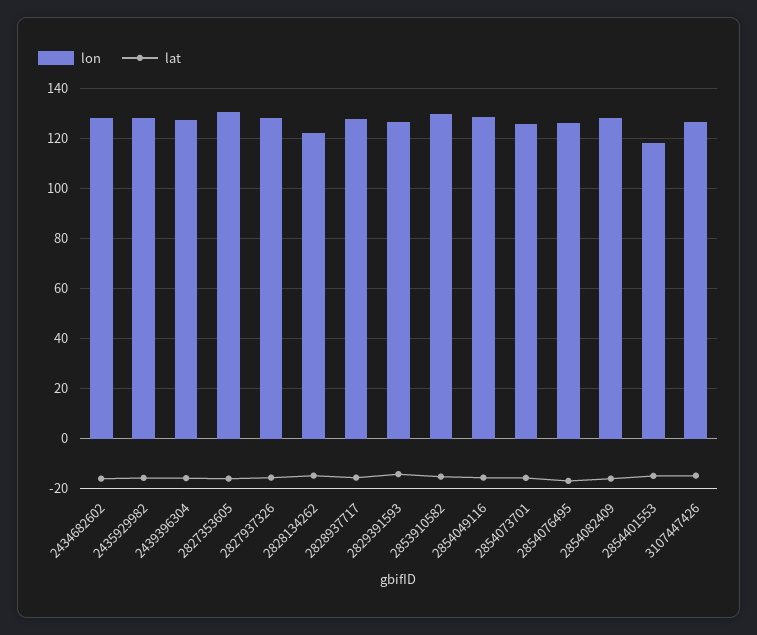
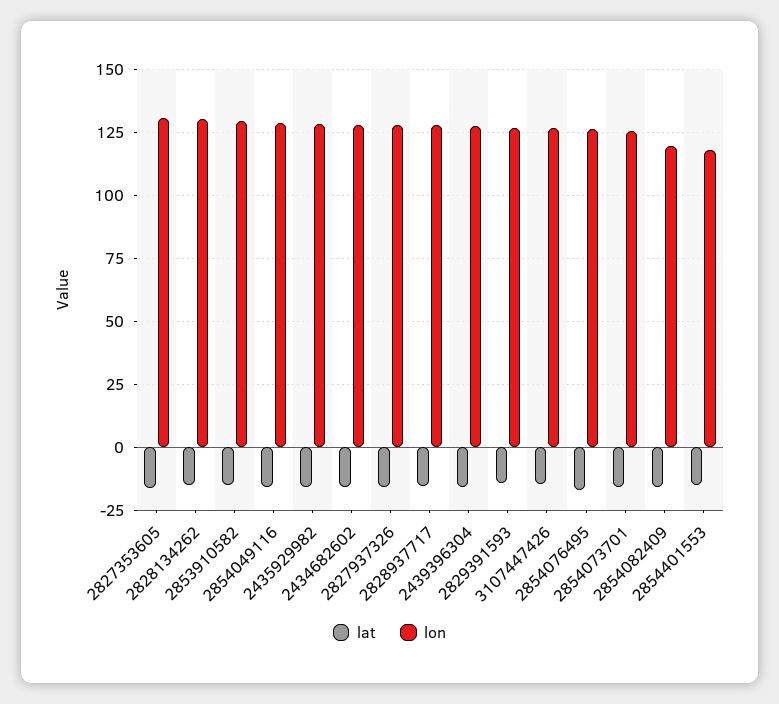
  {
    "lon": {
      "2434682602": 127.5,
      "2435929982": 127.5,
      "2439396304": 127.5,
      "2827353605": 130,
      "2827937326": 127.5,
-     "2828134262": 122.5,
+     "2828134262": 130,
      "2828937717": 127.5,
      "2829391593": 127.5,
      "2853910582": 130,
      "2854049116": 127.5,
      "2854073701": 125,
      "2854076495": 125,
-     "2854082409": 127.5,
+     "2854082409": 120,
      "2854401553": 117.5,
      "3107447426": 127.5
    },
    "lat": {
      "2434682602": -15,
      "2435929982": -15,
      "2439396304": -15,
      "2827353605": -15,
      "2827937326": -15,
      "2828134262": -15,
      "2828937717": -15,
      "2829391593": -15,
      "2853910582": -15,
      "2854049116": -15,
      "2854073701": -15,
      "2854076495": -17.5,
      "2854082409": -15,
      "2854401553": -15,
      "3107447426": -15
    }
  }

